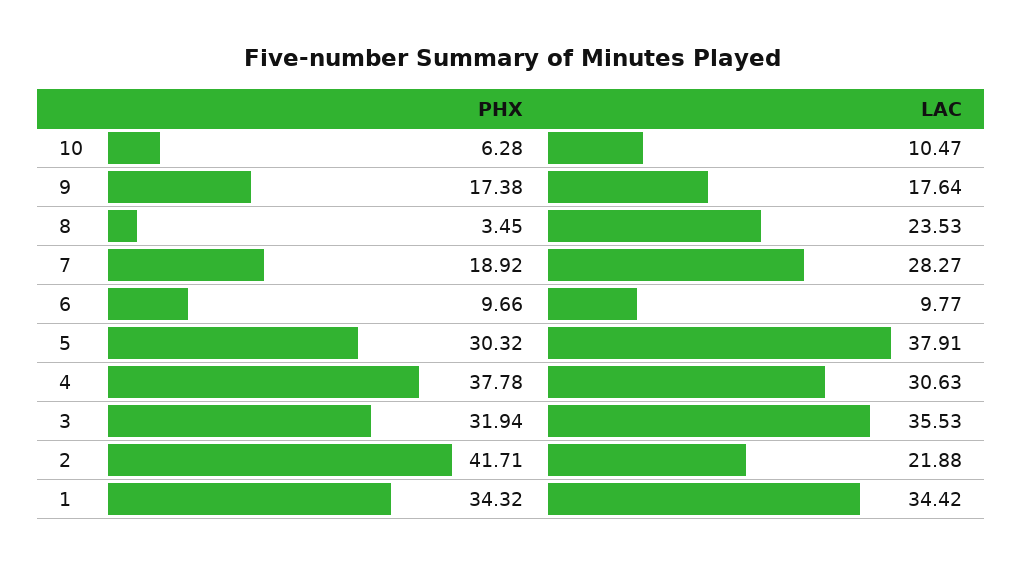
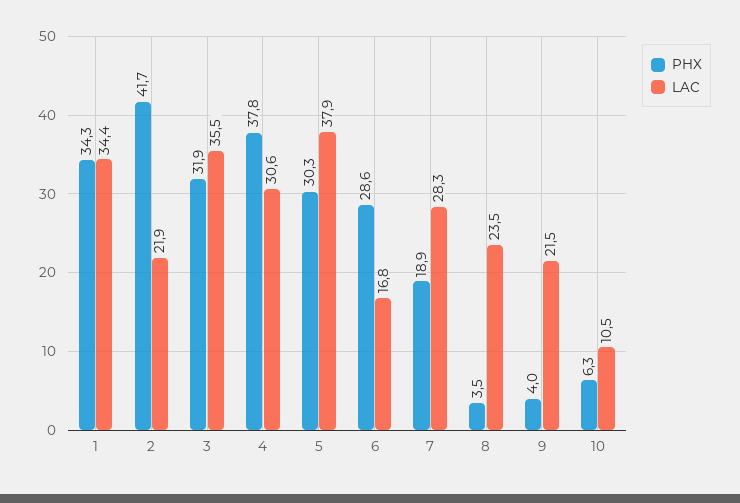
  {
    "PHX": {
      "10": 6.28,
-     "9": 17.38,
+     "9": 4,
      "8": 3.45,
      "7": 18.92,
-     "6": 9.66,
+     "6": 28.6,
      "5": 30.32,
      "4": 37.78,
      "3": 31.94,
      "2": 41.71,
      "1": 34.32
    },
    "LAC": {
      "10": 10.47,
-     "9": 17.64,
+     "9": 21.5,
      "8": 23.53,
      "7": 28.27,
-     "6": 9.77,
+     "6": 16.8,
      "5": 37.91,
      "4": 30.63,
      "3": 35.53,
      "2": 21.88,
      "1": 34.42
    }
  }

